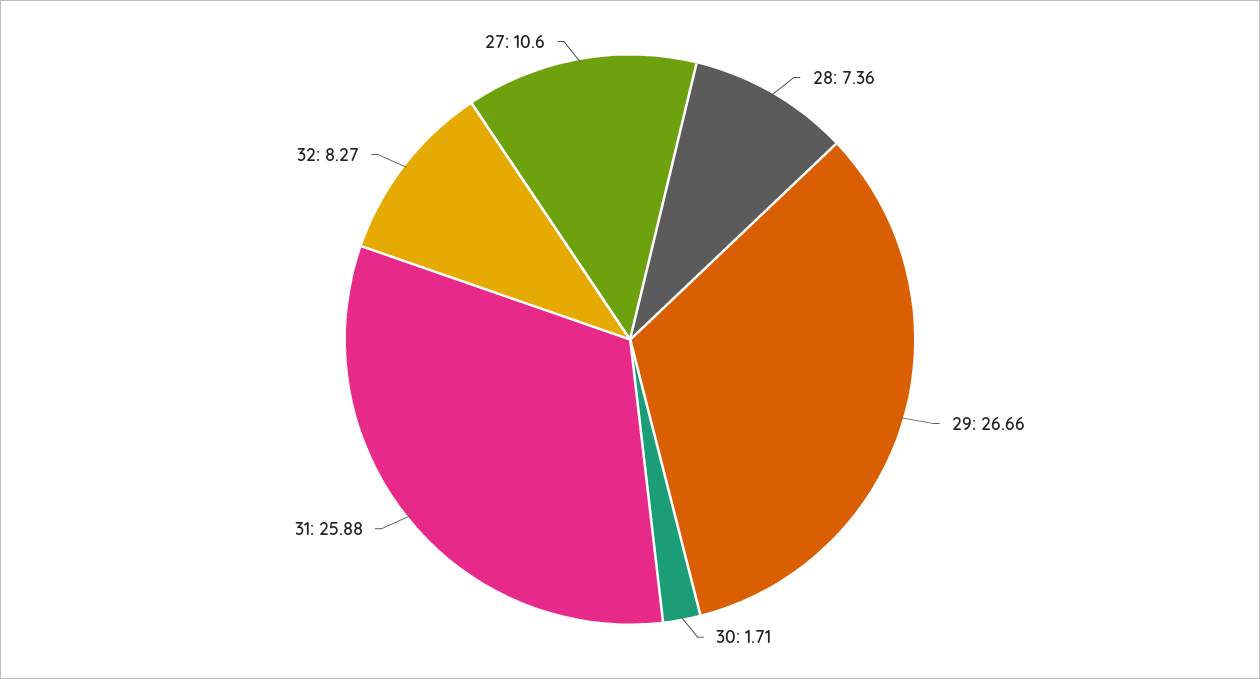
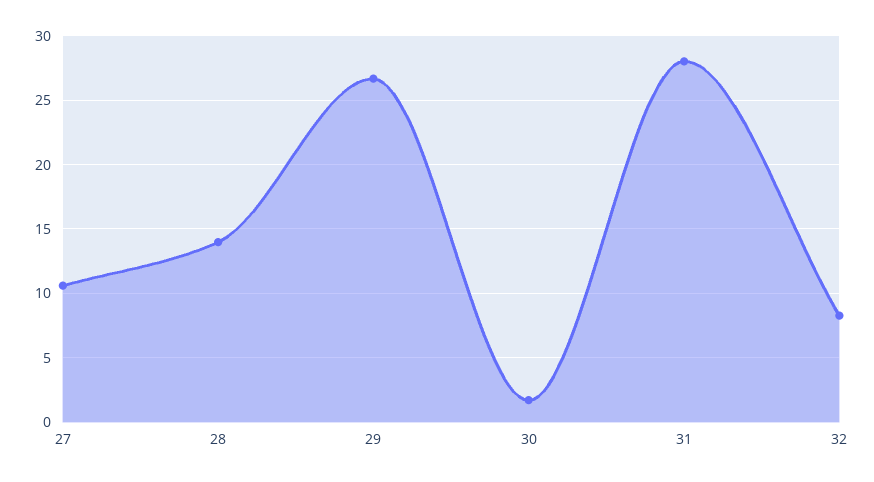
  {
-   "28": 7.36,
+   "28": 14,
    "29": 26.66,
    "30": 1.71,
-   "31": 25.88,
+   "31": 28,
    "32": 8.27,
    "27": 10.6
  }

